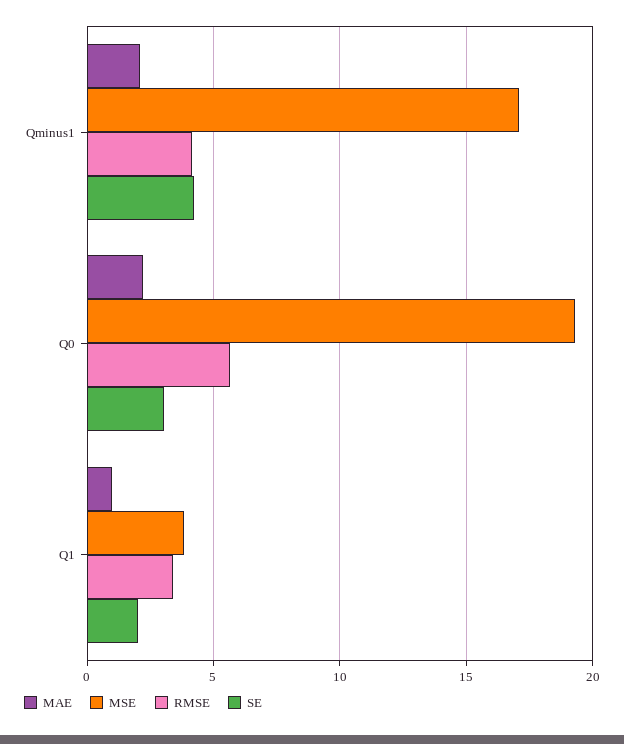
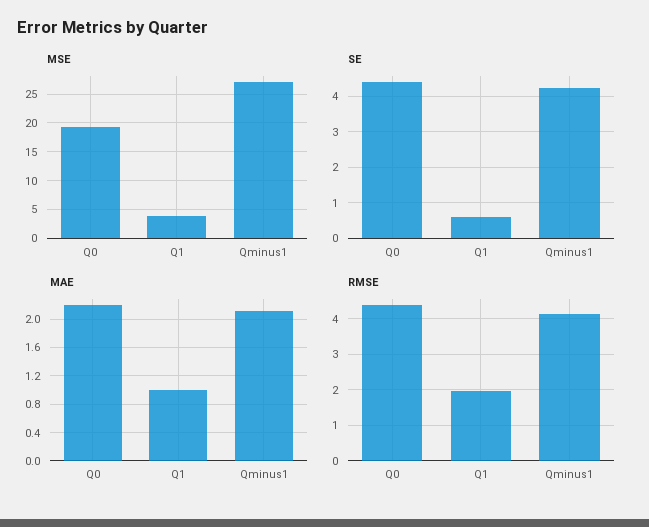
  {
    "MAE": {
      "Qminus1": 2.1,
      "Q0": 2.2,
      "Q1": 1
    },
    "MSE": {
-     "Qminus1": 17,
+     "Qminus1": 27.5,
      "Q0": 19.5,
      "Q1": 4
    },
    "RMSE": {
      "Qminus1": 4.2,
-     "Q0": 5.5,
+     "Q0": 4.4,
-     "Q1": 3.5
+     "Q1": 2
    },
    "SE": {
      "Qminus1": 4.2,
-     "Q0": 3,
+     "Q0": 4.4,
-     "Q1": 2
+     "Q1": 0.6
    }
  }

